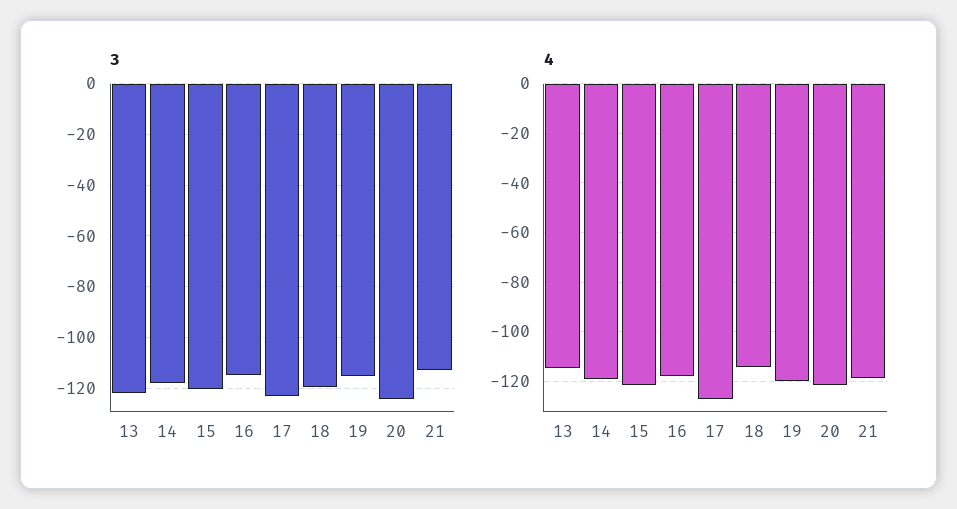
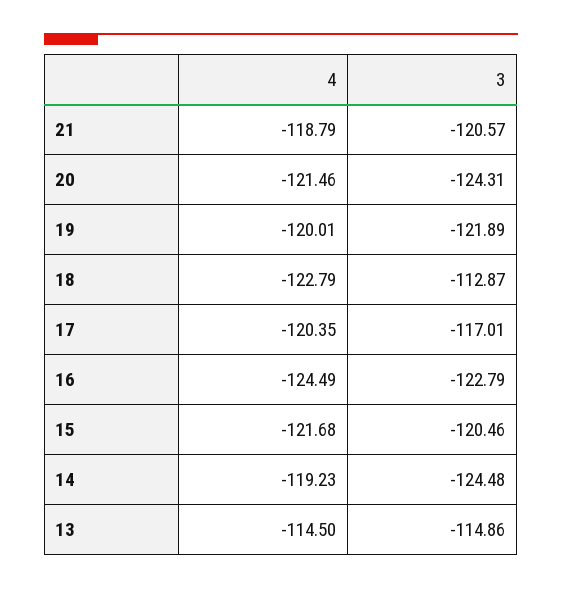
  {
    "3": {
-     "13": -122.5,
+     "13": -114.86,
-     "14": -117.5,
+     "14": -124.48,
      "15": -120.46,
-     "16": -115,
+     "16": -122.79,
-     "17": -122.5,
+     "17": -117.01,
-     "18": -120,
+     "18": -112.87,
-     "19": -115,
+     "19": -121.89,
      "20": -124.31,
-     "21": -112.5
+     "21": -120.57
    },
    "4": {
      "13": -114.5,
      "14": -119.23,
      "15": -121.68,
-     "16": -117.5,
+     "16": -124.49,
-     "17": -127.5,
+     "17": -120.35,
-     "18": -115,
+     "18": -122.79,
      "19": -120.01,
      "20": -121.46,
      "21": -118.79
    }
  }

